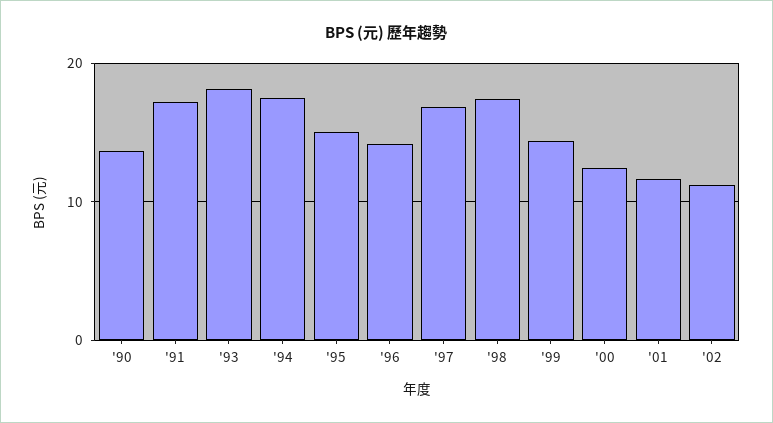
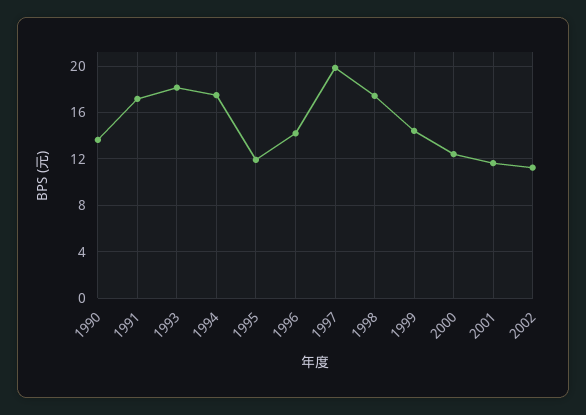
  {
    "'90": 14,
    "'91": 17,
    "'93": 18,
    "'94": 18,
-   "'95": 15,
+   "'95": 12,
    "'96": 14,
-   "'97": 17,
+   "'97": 20,
    "'98": 17,
    "'99": 14,
    "'00": 12,
    "'01": 12,
    "'02": 11
  }

